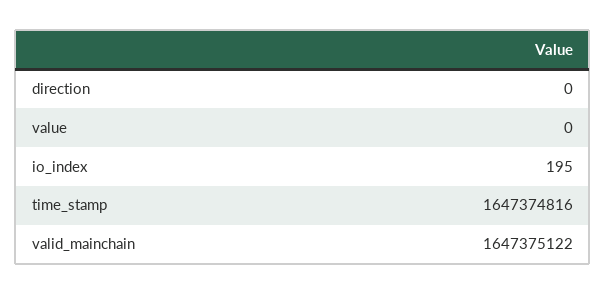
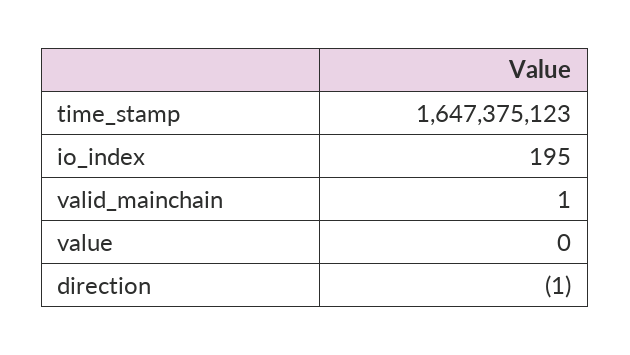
  {
-   "direction": 0,
+   "direction": -1,
    "value": 0,
    "io_index": 195,
-   "time_stamp": 1647374816,
+   "time_stamp": 1647375123,
-   "valid_mainchain": 1647375122
+   "valid_mainchain": 1
  }

